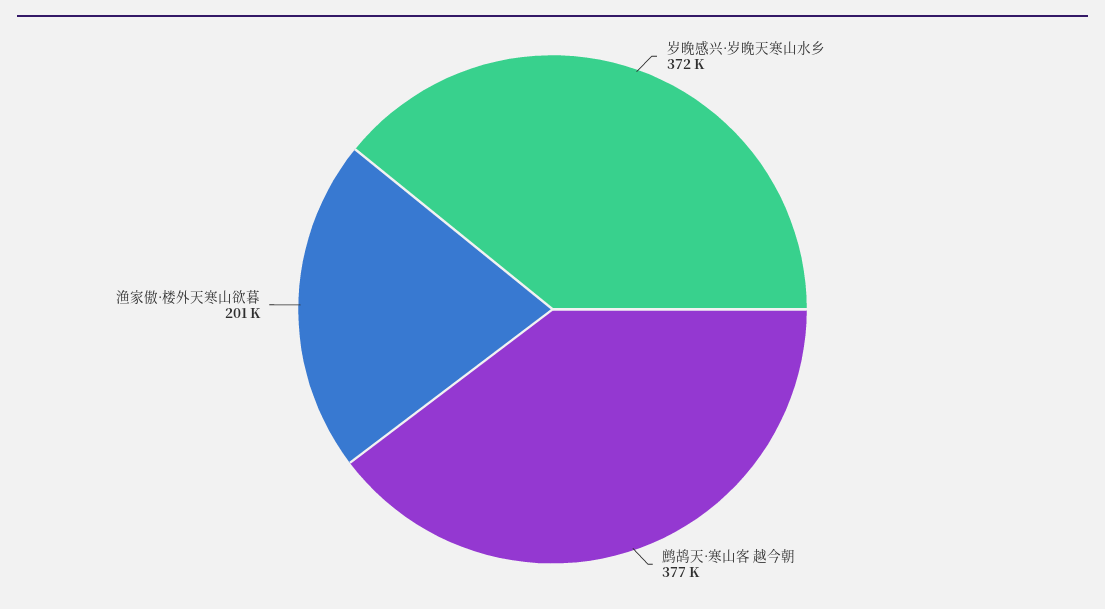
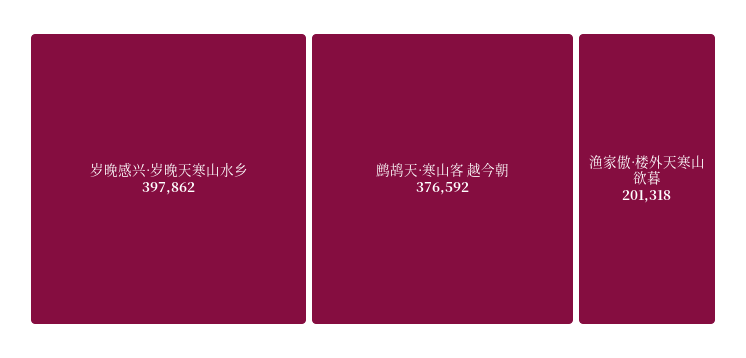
  {
-   "岁晚感兴·岁晚天寒山水乡": 372000,
+   "岁晚感兴·岁晚天寒山水乡": 397862,
    "鹧鸪天·寒山客 越今朝": 376592,
    "渔家傲·楼外天寒山欲暮": 201318
  }

